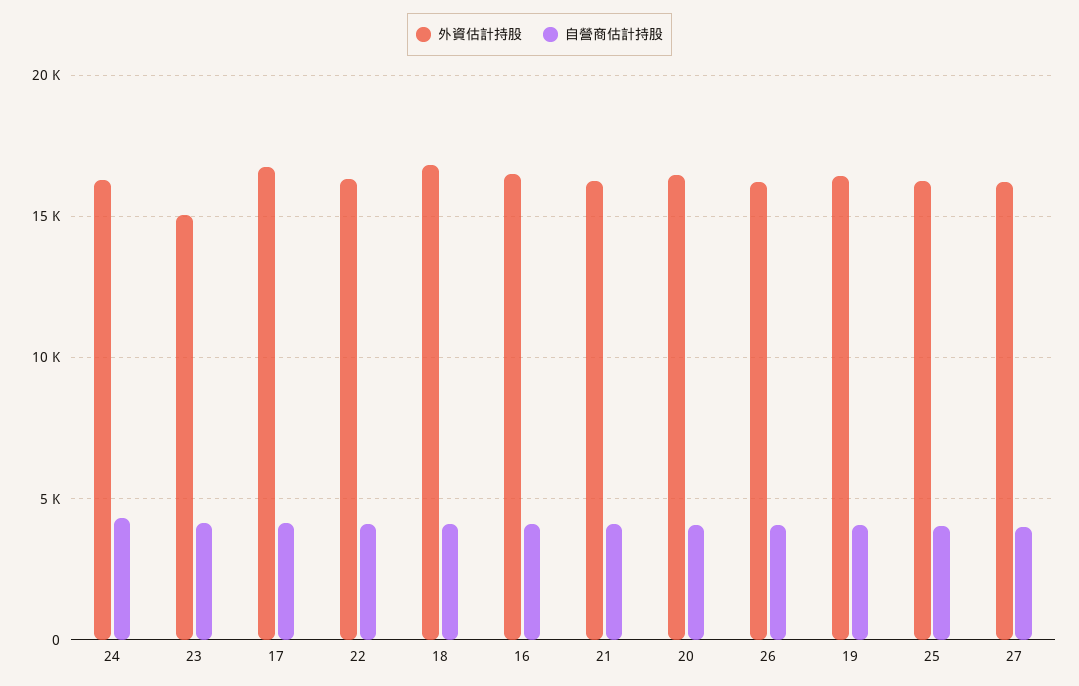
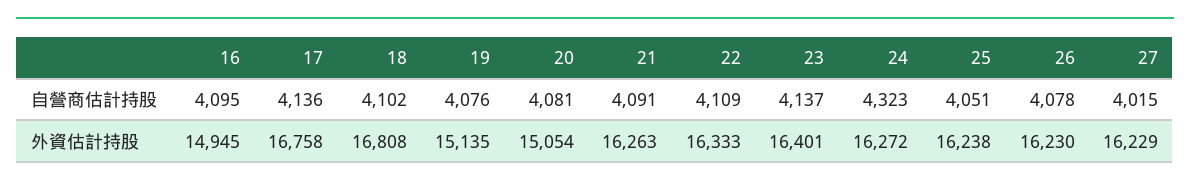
  {
    "外資估計持股": {
      "24": 16272,
-     "23": 15000,
+     "23": 16401,
      "17": 16758,
      "22": 16333,
      "18": 16808,
-     "16": 16500,
+     "16": 14945,
      "21": 16263,
-     "20": 16500,
+     "20": 15054,
      "26": 16230,
-     "19": 16500,
+     "19": 15135,
      "25": 16238,
      "27": 16229
    },
    "自營商估計持股": {
      "24": 4323,
      "23": 4137,
      "17": 4136,
      "22": 4109,
      "18": 4102,
      "16": 4095,
      "21": 4091,
      "20": 4081,
      "26": 4078,
      "19": 4076,
      "25": 4051,
      "27": 4015
    }
  }

